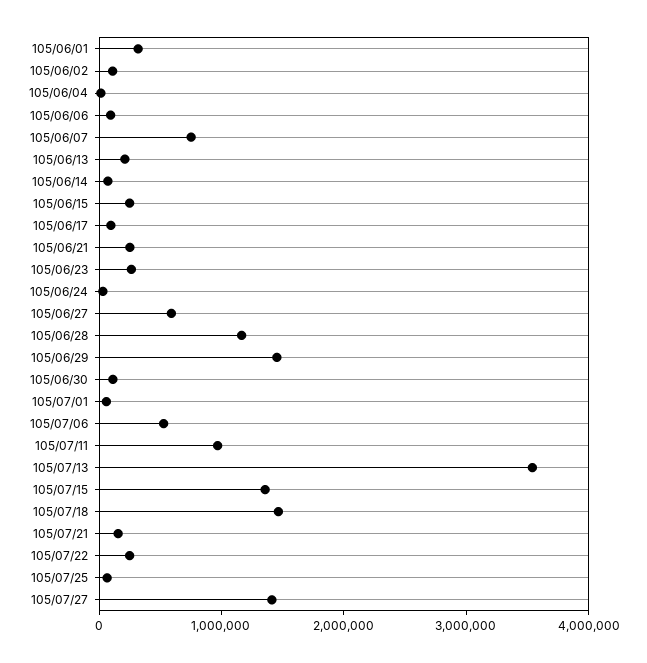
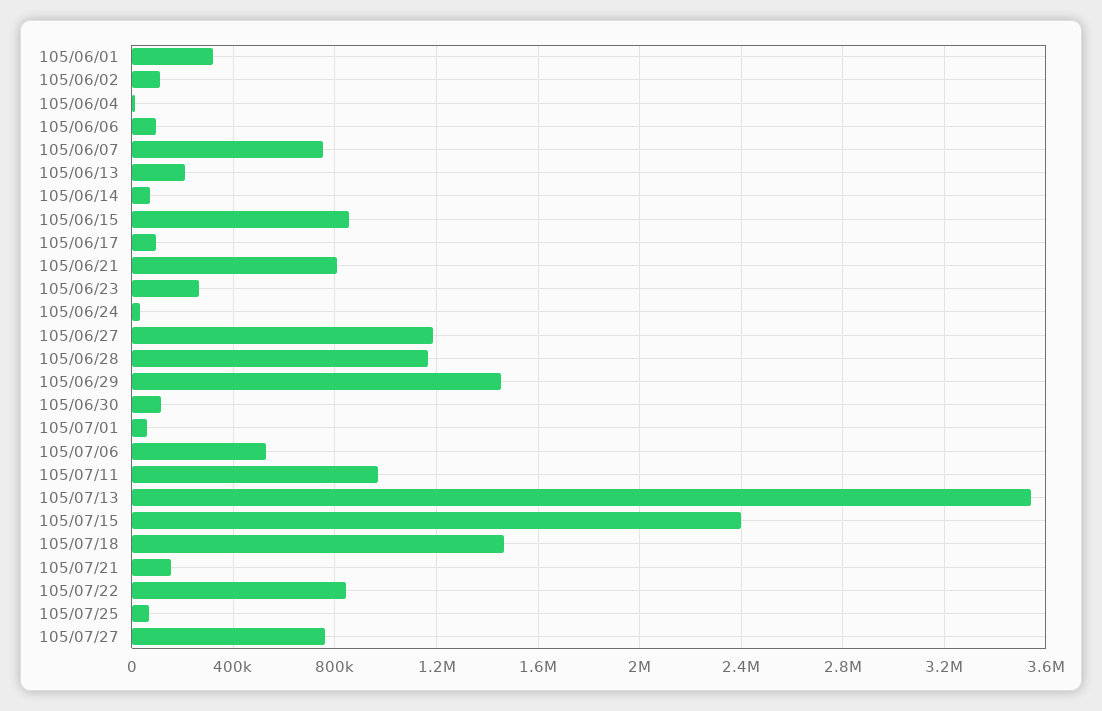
  {
    "105/06/01": 300000,
    "105/06/02": 100000,
    "105/06/04": 0,
    "105/06/06": 100000,
    "105/06/07": 750000,
    "105/06/13": 200000,
    "105/06/14": 50000,
-   "105/06/15": 200000,
+   "105/06/15": 850000,
    "105/06/17": 100000,
-   "105/06/21": 200000,
+   "105/06/21": 800000,
    "105/06/23": 250000,
    "105/06/24": 50000,
-   "105/06/27": 600000,
+   "105/06/27": 1200000,
    "105/06/28": 1150000,
    "105/06/29": 1450000,
    "105/06/30": 100000,
    "105/07/01": 50000,
    "105/07/06": 550000,
    "105/07/11": 950000,
    "105/07/13": 3550000,
-   "105/07/15": 1400000,
+   "105/07/15": 2400000,
    "105/07/18": 1450000,
    "105/07/21": 150000,
-   "105/07/22": 200000,
+   "105/07/22": 850000,
    "105/07/25": 50000,
-   "105/07/27": 1400000
+   "105/07/27": 750000
  }

